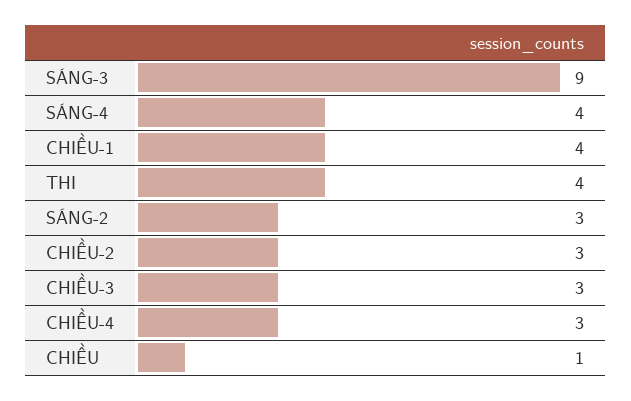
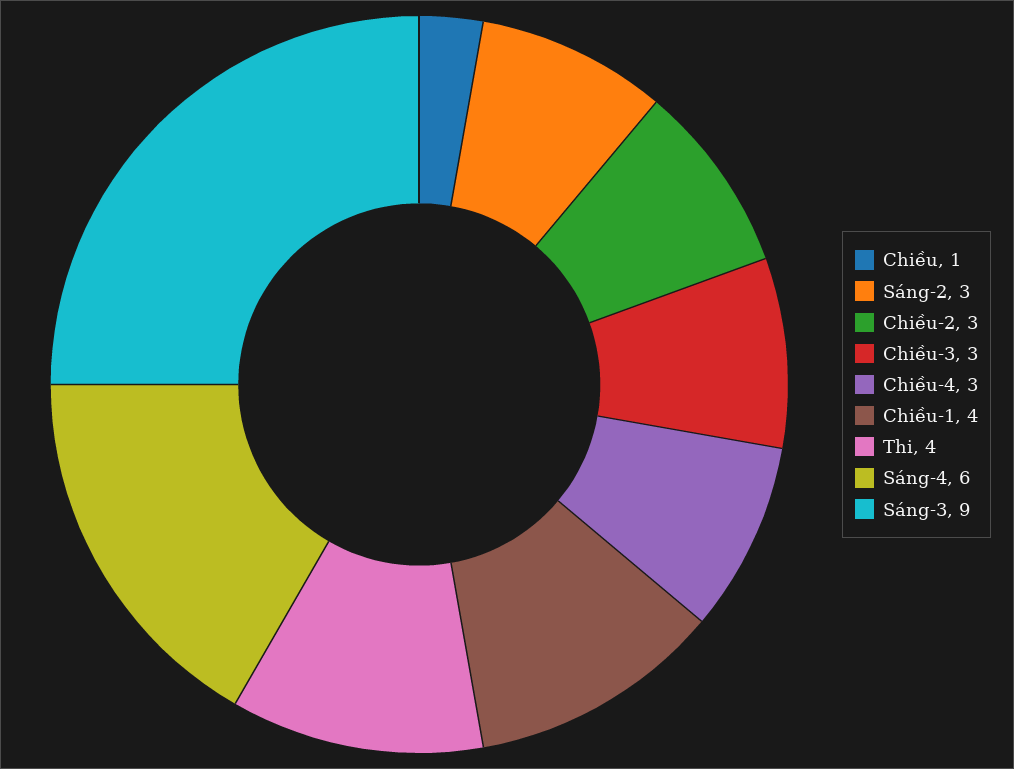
  {
    "SÁNG-3": 9,
-   "SÁNG-4": 4,
+   "SÁNG-4": 6,
    "CHIỀU-1": 4,
    "THI": 4,
    "SÁNG-2": 3,
    "CHIỀU-2": 3,
    "CHIỀU-3": 3,
    "CHIỀU-4": 3,
    "CHIỀU": 1
  }

